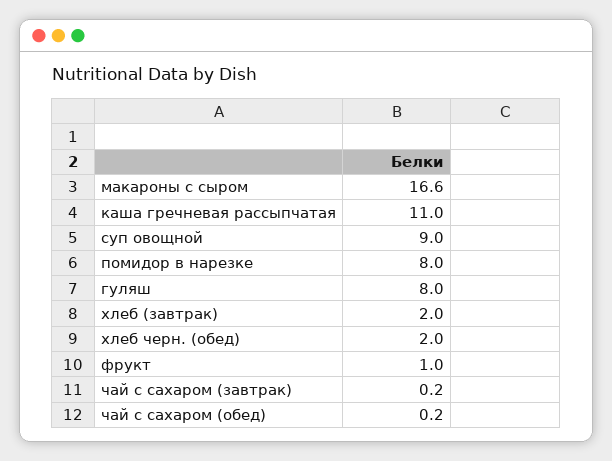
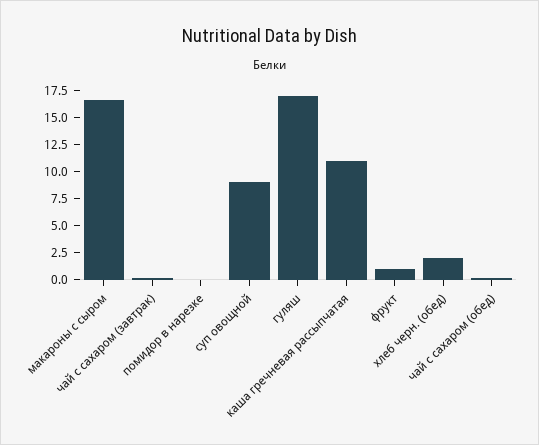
  {
    "макароны с сыром": 16.6,
    "каша гречневая рассыпчатая": 11,
    "суп овощной": 9,
-   "помидор в нарезке": 8,
+   "помидор в нарезке": 0,
-   "гуляш": 8,
+   "гуляш": 17.5,
-   "хлеб (завтрак)": 2,
    "хлеб черн. (обед)": 2,
    "фрукт": 1,
    "чай с сахаром (завтрак)": 0.2,
    "чай с сахаром (обед)": 0.2
  }

